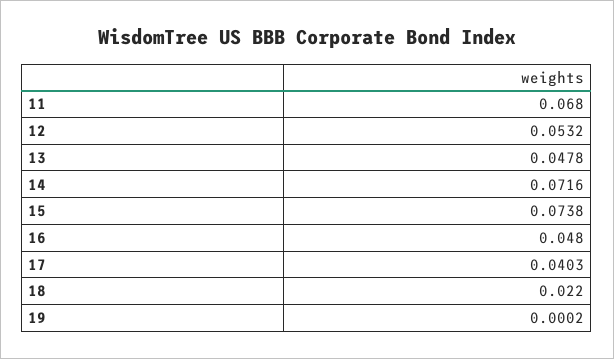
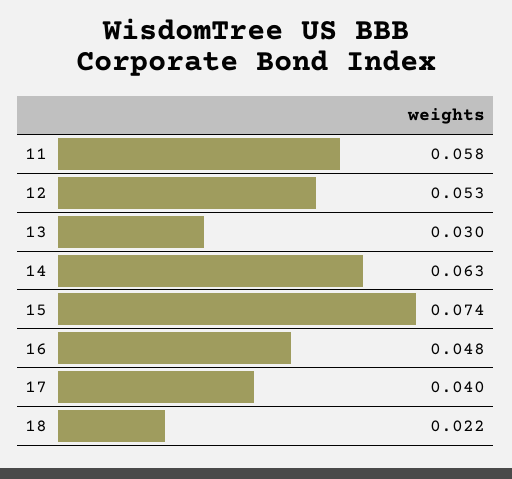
  {
-   "11": 0.068,
+   "11": 0.058,
    "12": 0.0532,
-   "13": 0.0478,
+   "13": 0.03,
-   "14": 0.0716,
+   "14": 0.063,
    "15": 0.0738,
    "16": 0.048,
    "17": 0.0403,
-   "18": 0.022,
+   "18": 0.022
-   "19": 0.0002
  }

